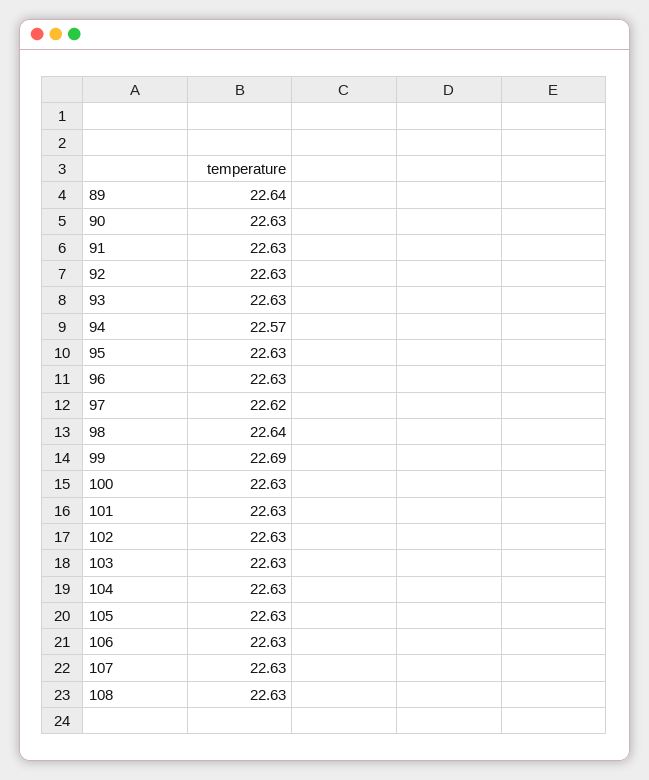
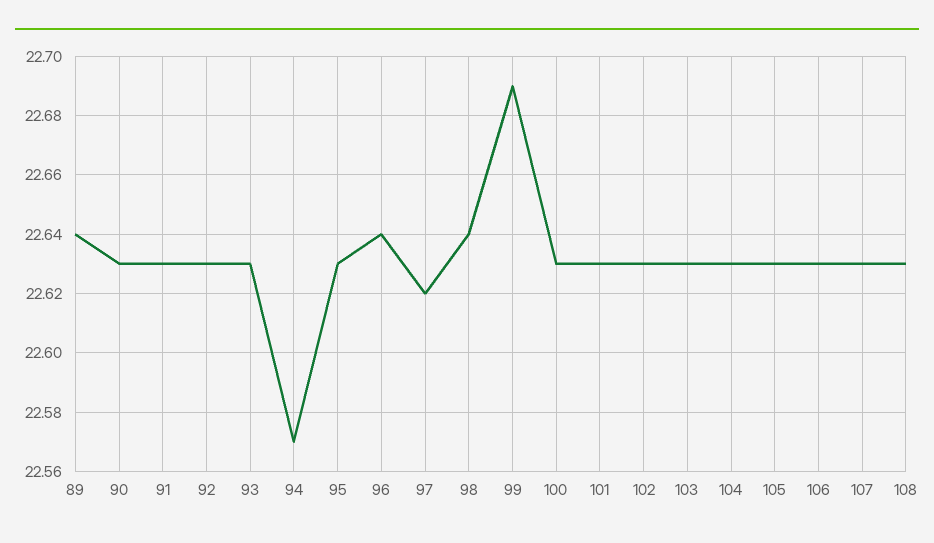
  {
    "89": 22.64,
    "90": 22.63,
    "91": 22.63,
    "92": 22.63,
    "93": 22.63,
    "94": 22.57,
    "95": 22.63,
-   "96": 22.63,
+   "96": 22.64,
    "97": 22.62,
    "98": 22.64,
    "99": 22.69,
    "100": 22.63,
    "101": 22.63,
    "102": 22.63,
    "103": 22.63,
    "104": 22.63,
    "105": 22.63,
    "106": 22.63,
    "107": 22.63,
    "108": 22.63
  }

